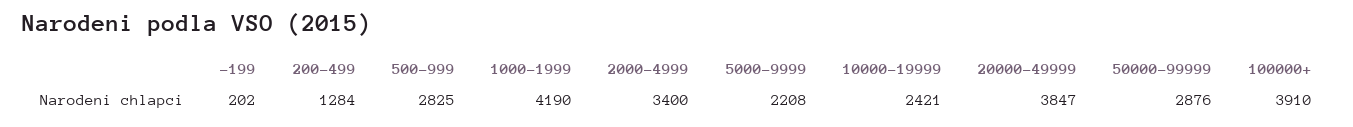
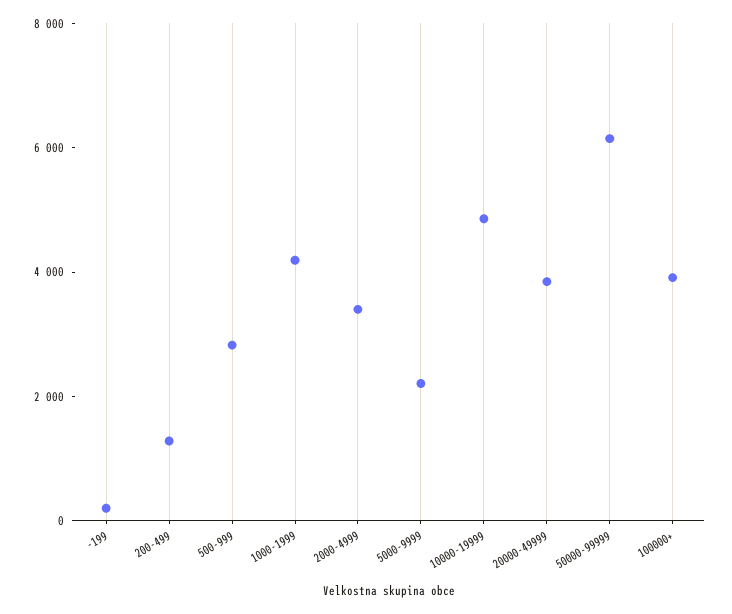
  {
    "-199": 202,
    "200-499": 1284,
    "500-999": 2825,
    "1000-1999": 4190,
    "2000-4999": 3400,
    "5000-9999": 2208,
-   "10000-19999": 2421,
+   "10000-19999": 5000,
    "20000-49999": 3847,
-   "50000-99999": 2876,
+   "50000-99999": 6000,
    "100000+": 3910
  }

